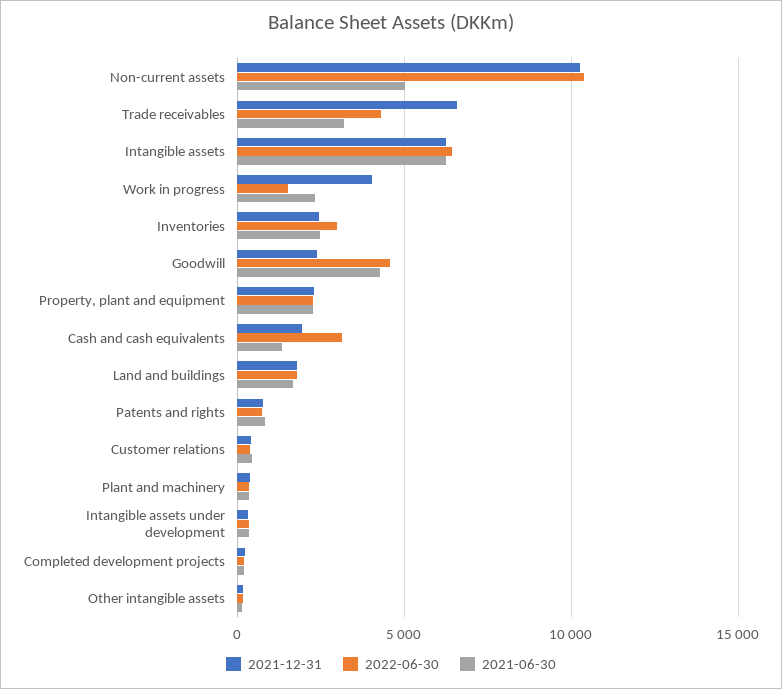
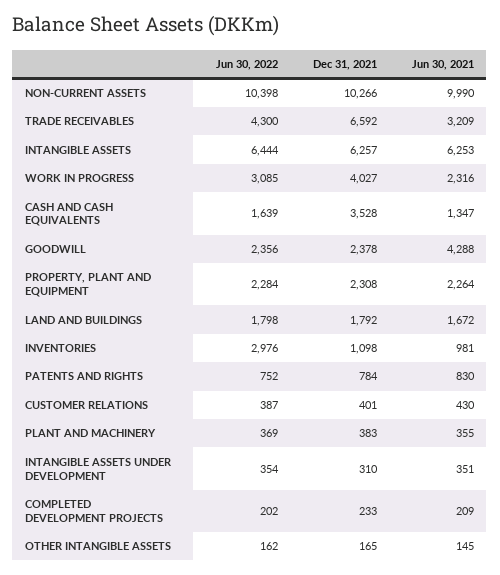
  {
    "2021-12-31": {
      "Non-current assets": 10266,
      "Trade receivables": 6592,
      "Intangible assets": 6257,
      "Work in progress": 4027,
-     "Inventories": 2500,
+     "Inventories": 1098,
      "Goodwill": 2378,
      "Property, plant and equipment": 2308,
-     "Cash and cash equivalents": 2000,
+     "Cash and cash equivalents": 3528,
      "Land and buildings": 1792,
      "Patents and rights": 784,
      "Customer relations": 401,
      "Plant and machinery": 383,
      "Intangible assets under development": 310,
      "Completed development projects": 233,
      "Other intangible assets": 165
    },
    "2022-06-30": {
      "Non-current assets": 10398,
      "Trade receivables": 4300,
      "Intangible assets": 6444,
-     "Work in progress": 1500,
+     "Work in progress": 3085,
      "Inventories": 2976,
-     "Goodwill": 4500,
+     "Goodwill": 2356,
      "Property, plant and equipment": 2284,
-     "Cash and cash equivalents": 3000,
+     "Cash and cash equivalents": 1639,
      "Land and buildings": 1798,
      "Patents and rights": 752,
      "Customer relations": 387,
      "Plant and machinery": 369,
      "Intangible assets under development": 354,
      "Completed development projects": 202,
      "Other intangible assets": 162
    },
    "2021-06-30": {
-     "Non-current assets": 5000,
+     "Non-current assets": 9990,
      "Trade receivables": 3209,
      "Intangible assets": 6253,
      "Work in progress": 2316,
-     "Inventories": 2500,
+     "Inventories": 981,
      "Goodwill": 4288,
      "Property, plant and equipment": 2264,
      "Cash and cash equivalents": 1347,
      "Land and buildings": 1672,
      "Patents and rights": 830,
      "Customer relations": 430,
      "Plant and machinery": 355,
      "Intangible assets under development": 351,
      "Completed development projects": 209,
      "Other intangible assets": 145
    }
  }

